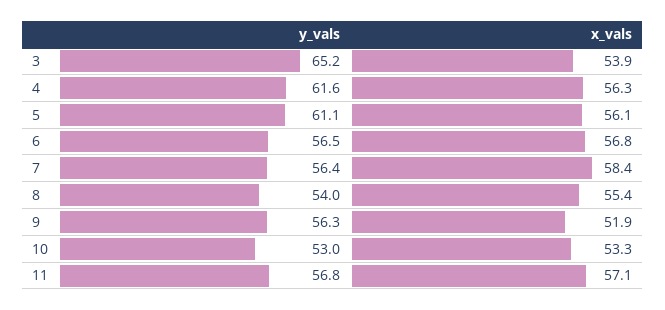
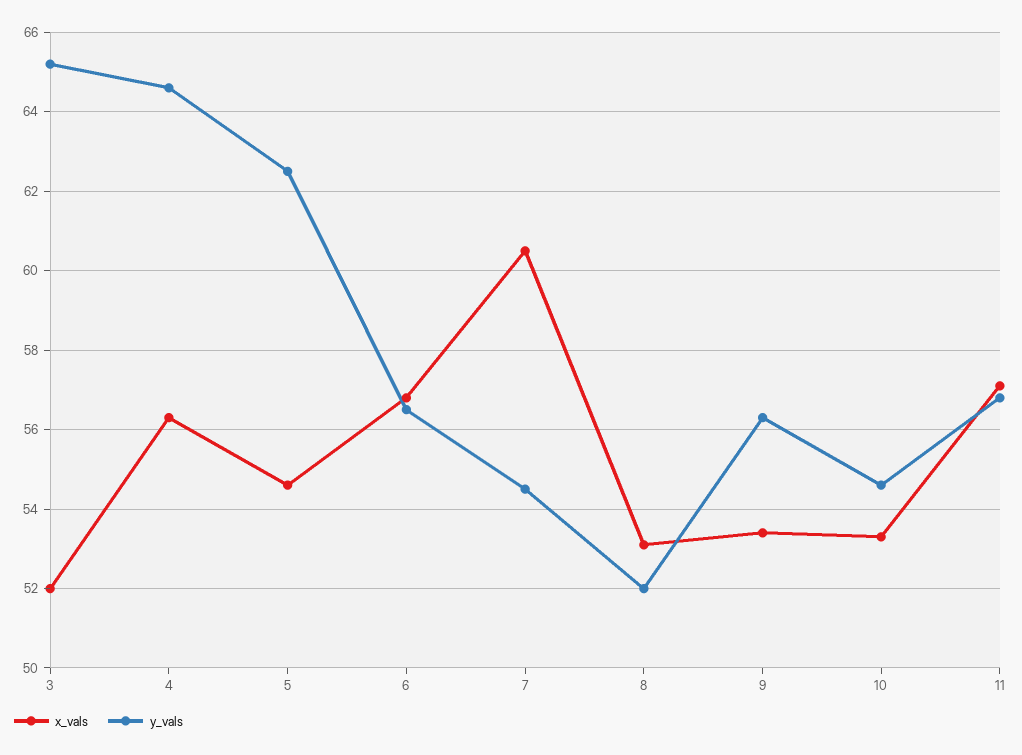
  {
    "y_vals": {
      "3": 65.2,
-     "4": 61.6,
+     "4": 64.5,
-     "5": 61.1,
+     "5": 62.5,
      "6": 56.5,
-     "7": 56.4,
+     "7": 54.5,
-     "8": 54,
+     "8": 52,
      "9": 56.3,
-     "10": 53,
+     "10": 54.5,
      "11": 56.8
    },
    "x_vals": {
-     "3": 53.9,
+     "3": 52,
      "4": 56.3,
-     "5": 56.1,
+     "5": 54.5,
      "6": 56.8,
-     "7": 58.4,
+     "7": 60.5,
-     "8": 55.4,
+     "8": 53,
-     "9": 51.9,
+     "9": 53.5,
      "10": 53.3,
      "11": 57.1
    }
  }

